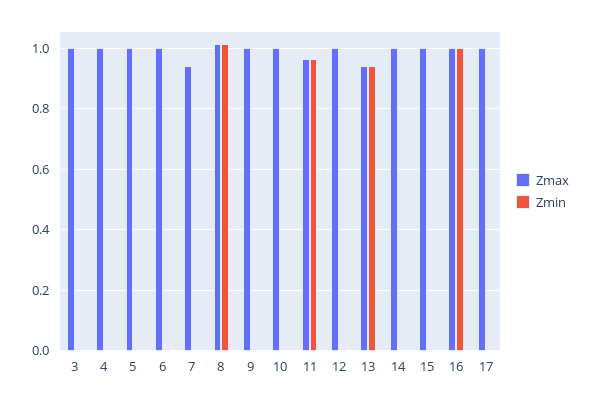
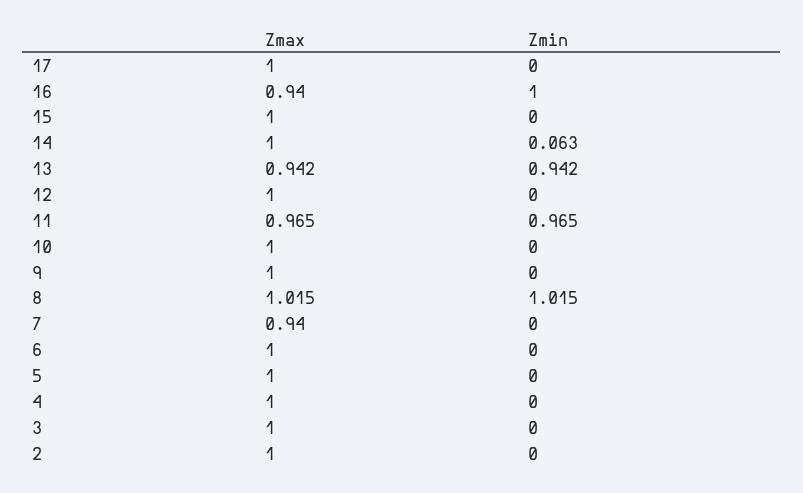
  {
    "Zmax": {
      "3": 1,
      "4": 1,
      "5": 1,
      "6": 1,
      "7": 0.94,
      "8": 1.015,
      "9": 1,
      "10": 1,
      "11": 0.965,
      "12": 1,
      "13": 0.942,
      "14": 1,
      "15": 1,
-     "16": 1,
+     "16": 0.94,
-     "17": 1
+     "17": 1,
+     "2": 1
    },
    "Zmin": {
      "3": 0,
      "4": 0,
      "5": 0,
      "6": 0,
      "7": 0,
      "8": 1.015,
      "9": 0,
      "10": 0,
      "11": 0.965,
      "12": 0,
      "13": 0.942,
-     "14": 0,
+     "14": 0.063,
      "15": 0,
      "16": 1,
-     "17": 0
+     "17": 0,
+     "2": 0
    }
  }

